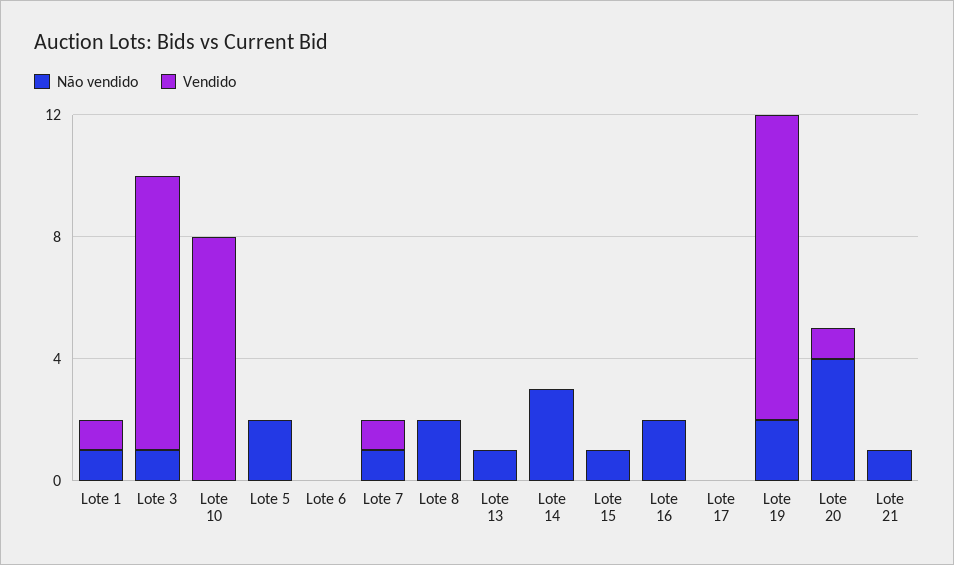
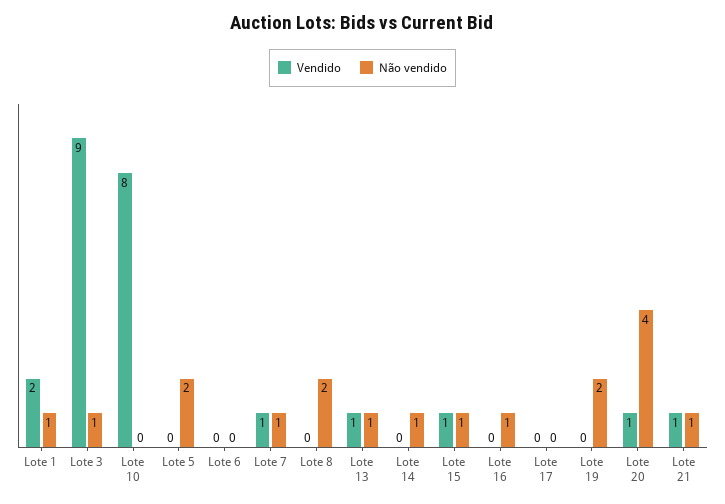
  {
    "Não vendido": {
      "Lote 1": 1,
      "Lote 3": 1,
      "Lote 10": 0,
      "Lote 5": 2,
      "Lote 6": 0,
      "Lote 7": 1,
      "Lote 8": 2,
      "Lote 13": 1,
-     "Lote 14": 3,
+     "Lote 14": 1,
      "Lote 15": 1,
-     "Lote 16": 2,
+     "Lote 16": 1,
      "Lote 17": 0,
      "Lote 19": 2,
      "Lote 20": 4,
      "Lote 21": 1
    },
    "Vendido": {
-     "Lote 1": 1,
+     "Lote 1": 2,
      "Lote 3": 9,
      "Lote 10": 8,
      "Lote 5": 0,
      "Lote 6": 0,
      "Lote 7": 1,
      "Lote 8": 0,
-     "Lote 13": 0,
+     "Lote 13": 1,
      "Lote 14": 0,
-     "Lote 15": 0,
+     "Lote 15": 1,
      "Lote 16": 0,
      "Lote 17": 0,
-     "Lote 19": 10,
+     "Lote 19": 0,
      "Lote 20": 1,
-     "Lote 21": 0
+     "Lote 21": 1
    }
  }

